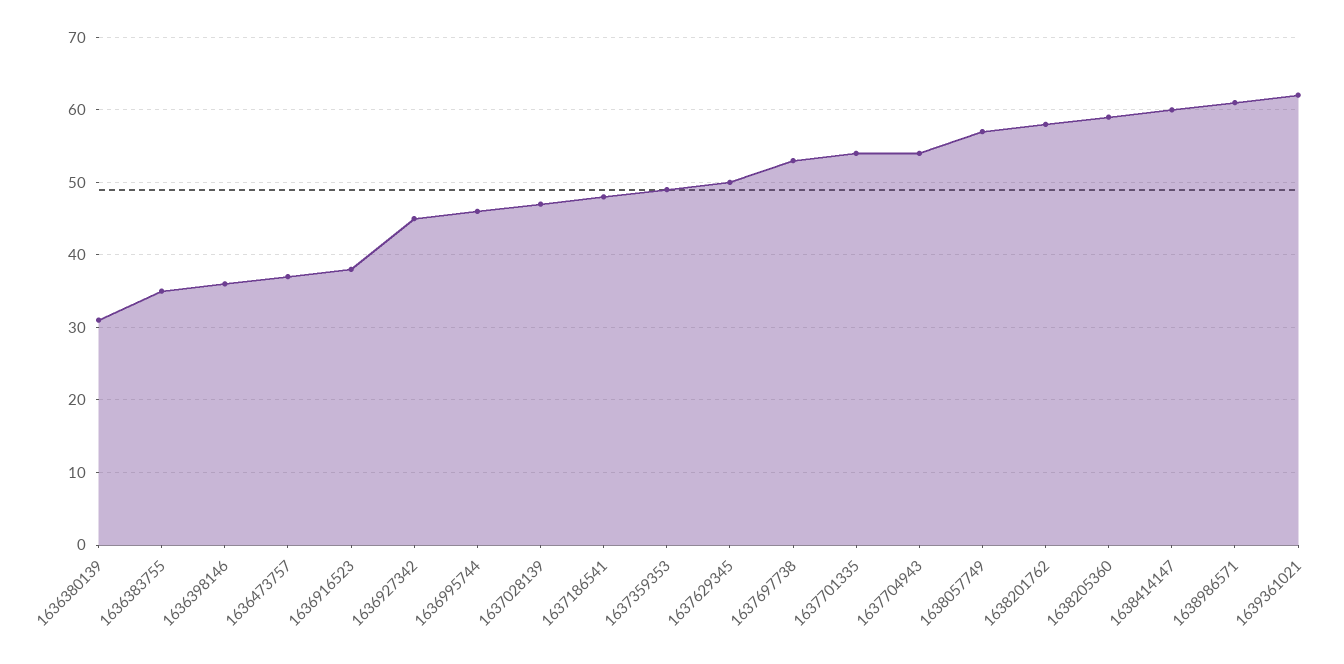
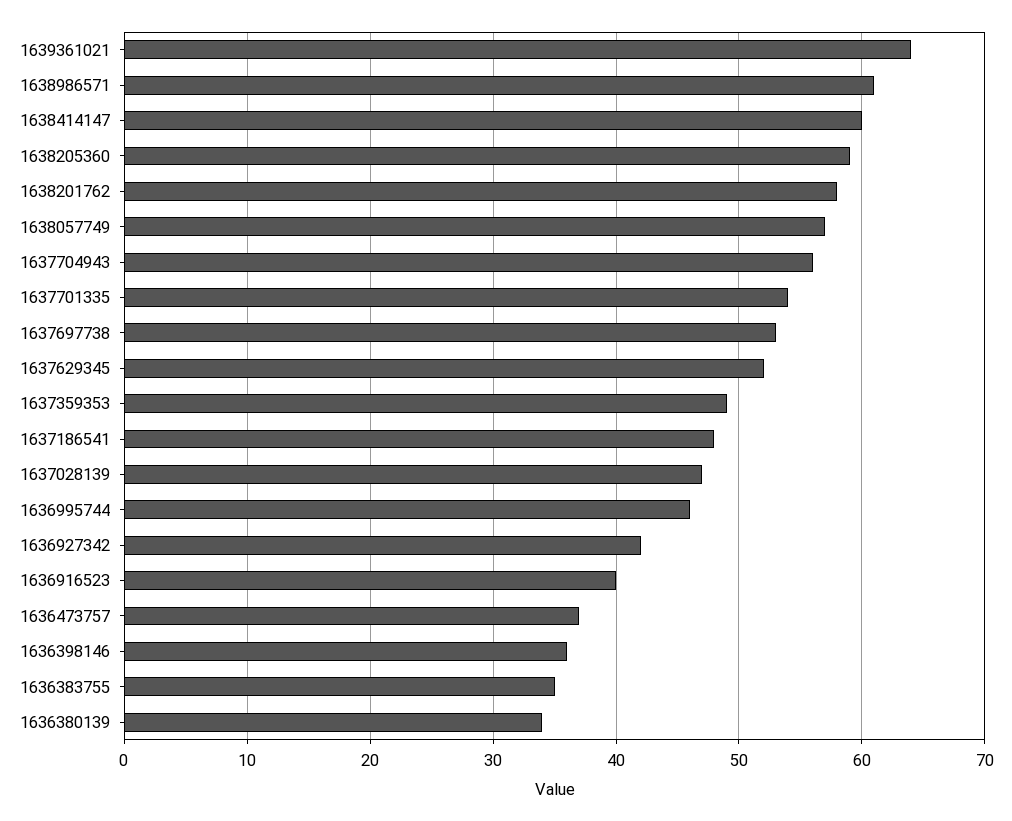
  {
-   "1636380139": 31,
+   "1636380139": 34,
    "1636383755": 35,
    "1636398146": 36,
    "1636473757": 37,
-   "1636916523": 38,
+   "1636916523": 40,
-   "1636927342": 45,
+   "1636927342": 42,
    "1636995744": 46,
    "1637028139": 47,
    "1637186541": 48,
    "1637359353": 49,
-   "1637629345": 50,
+   "1637629345": 52,
    "1637697738": 53,
    "1637701335": 54,
-   "1637704943": 54,
+   "1637704943": 56,
    "1638057749": 57,
    "1638201762": 58,
    "1638205360": 59,
    "1638414147": 60,
    "1638986571": 61,
-   "1639361021": 62
+   "1639361021": 64
  }

